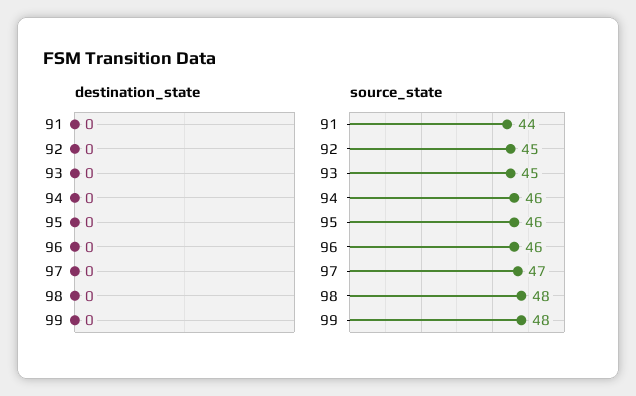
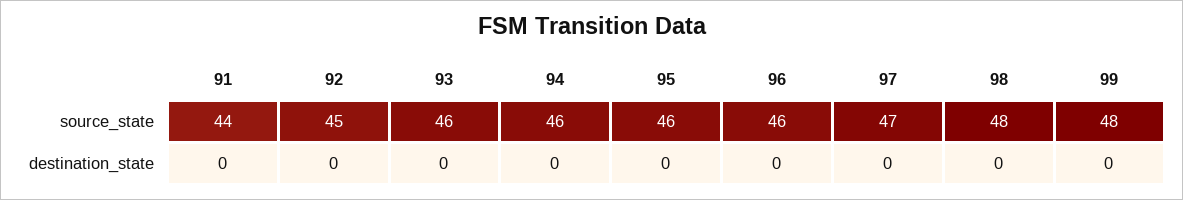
  {
    "destination_state": {
      "91": 0,
      "92": 0,
      "93": 0,
      "94": 0,
      "95": 0,
      "96": 0,
      "97": 0,
      "98": 0,
      "99": 0
    },
    "source_state": {
      "91": 44,
      "92": 45,
-     "93": 45,
+     "93": 46,
      "94": 46,
      "95": 46,
      "96": 46,
      "97": 47,
      "98": 48,
      "99": 48
    }
  }

